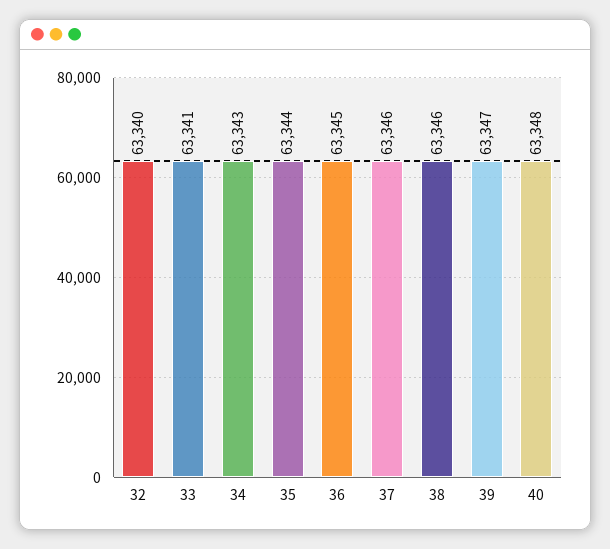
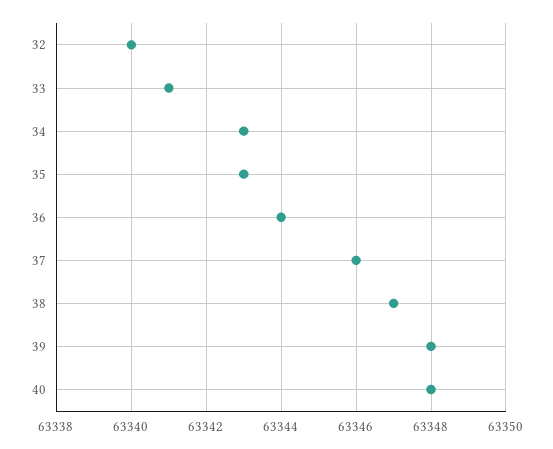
  {
    "32": 63340,
    "33": 63341,
    "34": 63343,
-   "35": 63344,
+   "35": 63343,
-   "36": 63345,
+   "36": 63344,
    "37": 63346,
-   "38": 63346,
+   "38": 63347,
-   "39": 63347,
+   "39": 63348,
    "40": 63348
  }

